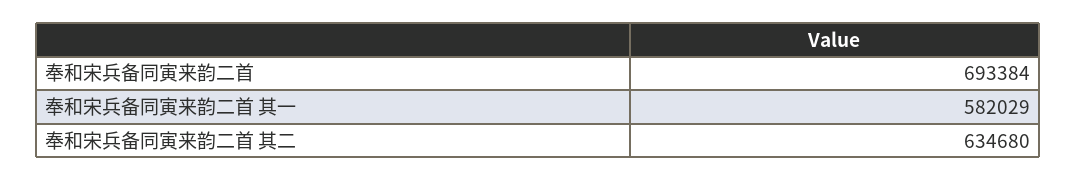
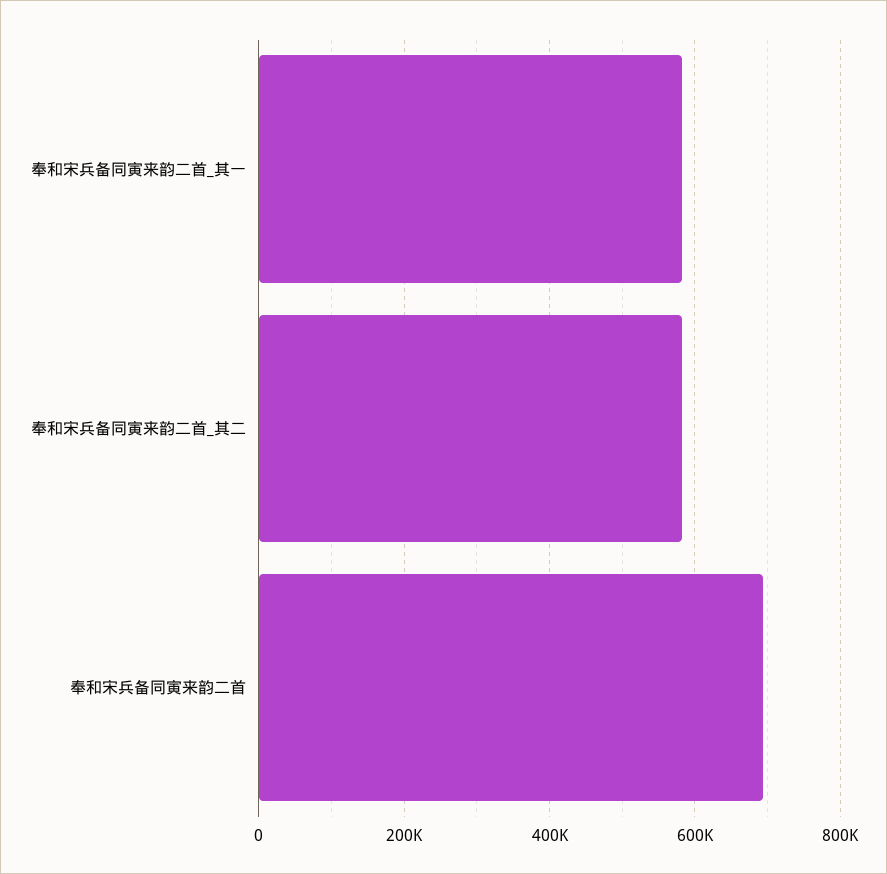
  {
    "奉和宋兵备同寅来韵二首": 693384,
    "奉和宋兵备同寅来韵二首 其一": 582029,
-   "奉和宋兵备同寅来韵二首 其二": 634680
+   "奉和宋兵备同寅来韵二首 其二": 580000
  }

